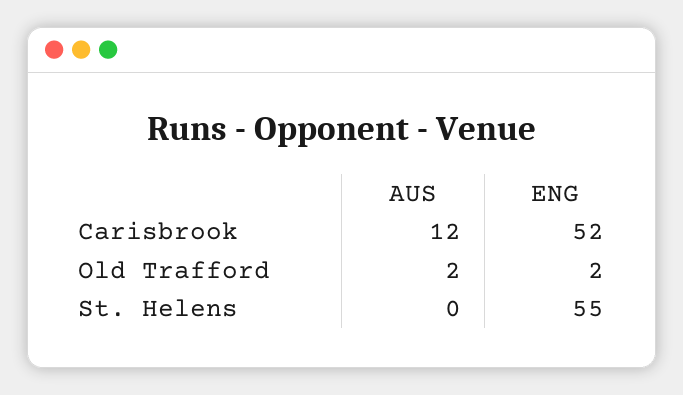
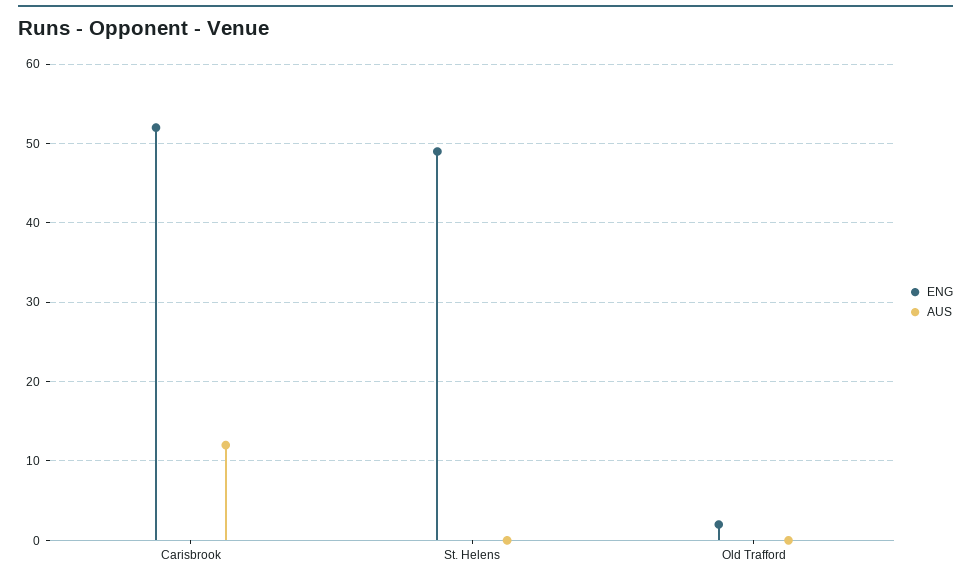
  {
    "AUS": {
      "Carisbrook": 12,
-     "Old Trafford": 2,
+     "Old Trafford": 0,
      "St. Helens": 0
    },
    "ENG": {
      "Carisbrook": 52,
      "Old Trafford": 2,
-     "St. Helens": 55
+     "St. Helens": 49
    }
  }

